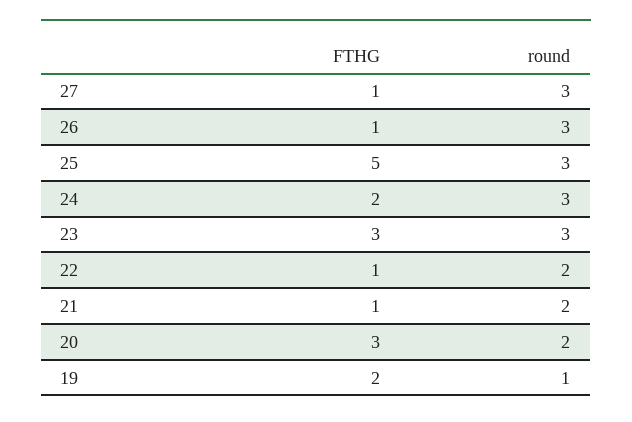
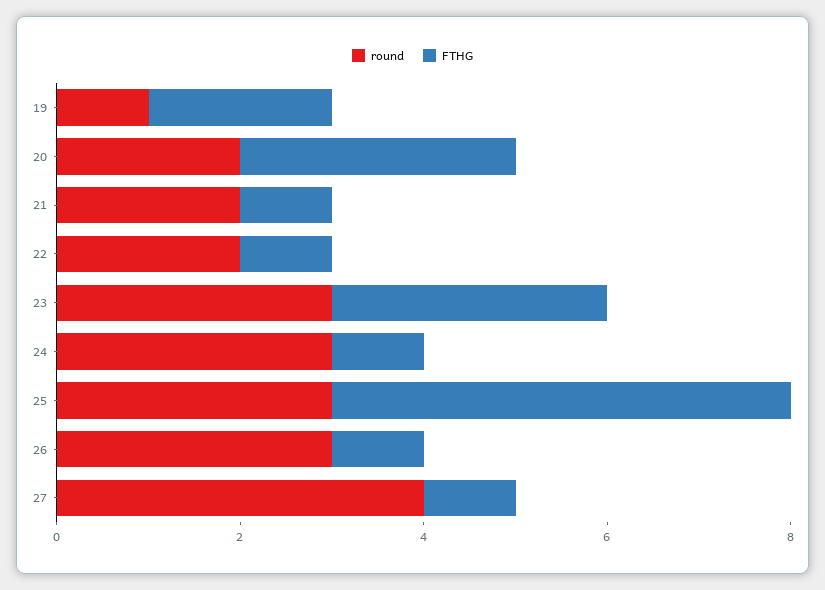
  {
    "FTHG": {
      "27": 1,
      "26": 1,
      "25": 5,
-     "24": 2,
+     "24": 1,
      "23": 3,
      "22": 1,
      "21": 1,
      "20": 3,
      "19": 2
    },
    "round": {
-     "27": 3,
+     "27": 4,
      "26": 3,
      "25": 3,
      "24": 3,
      "23": 3,
      "22": 2,
      "21": 2,
      "20": 2,
      "19": 1
    }
  }

